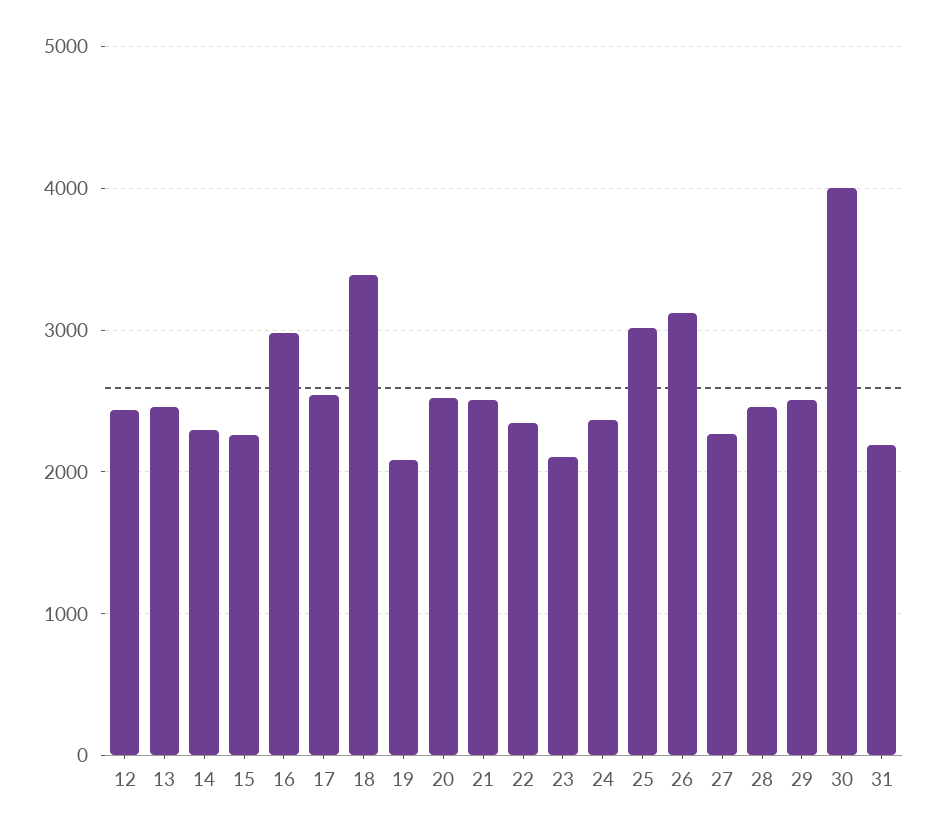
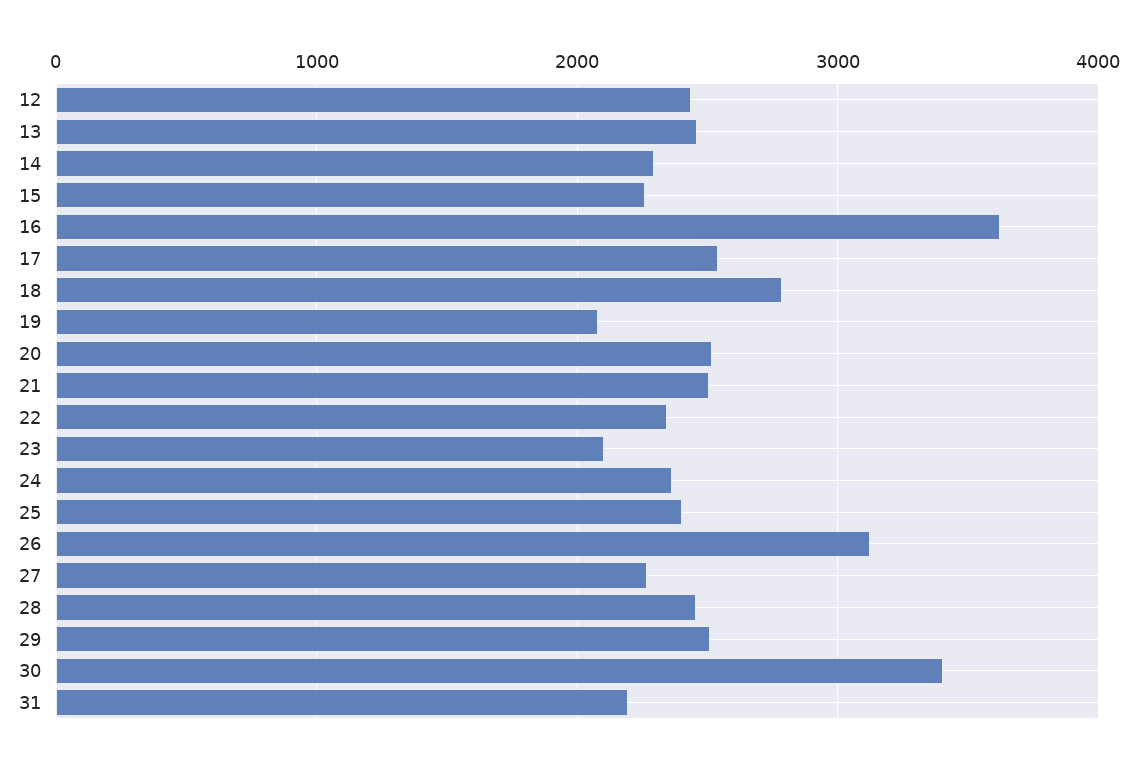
  {
    "12": 2400,
    "13": 2500,
    "14": 2300,
    "15": 2300,
-   "16": 3000,
+   "16": 3600,
    "17": 2500,
-   "18": 3400,
+   "18": 2800,
    "19": 2100,
    "20": 2500,
    "21": 2500,
    "22": 2300,
    "23": 2100,
    "24": 2400,
-   "25": 3000,
+   "25": 2400,
    "26": 3100,
    "27": 2300,
    "28": 2500,
    "29": 2500,
-   "30": 4000,
+   "30": 3400,
    "31": 2200
  }

